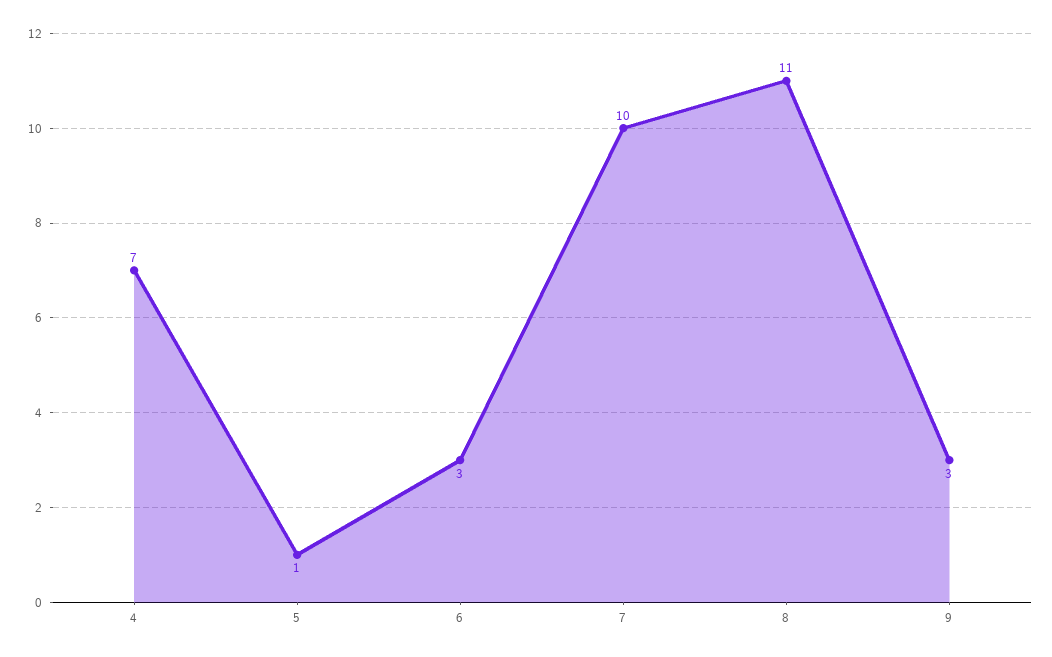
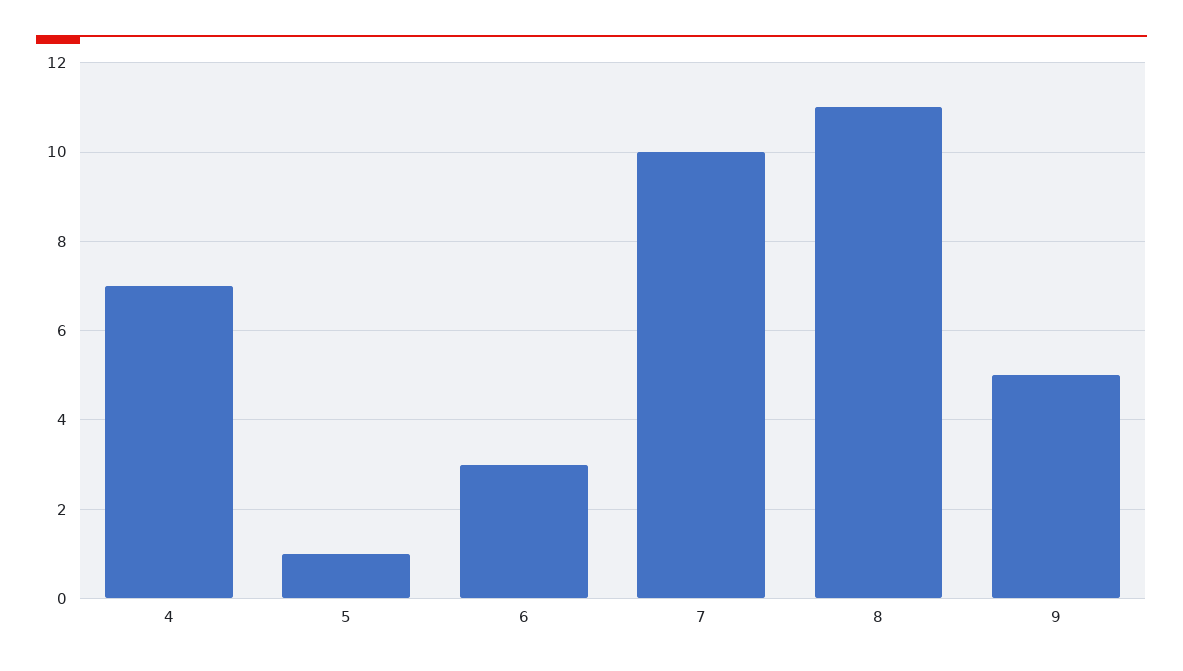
  {
    "4": 7,
    "5": 1,
    "6": 3,
    "7": 10,
    "8": 11,
-   "9": 3
+   "9": 5
  }

